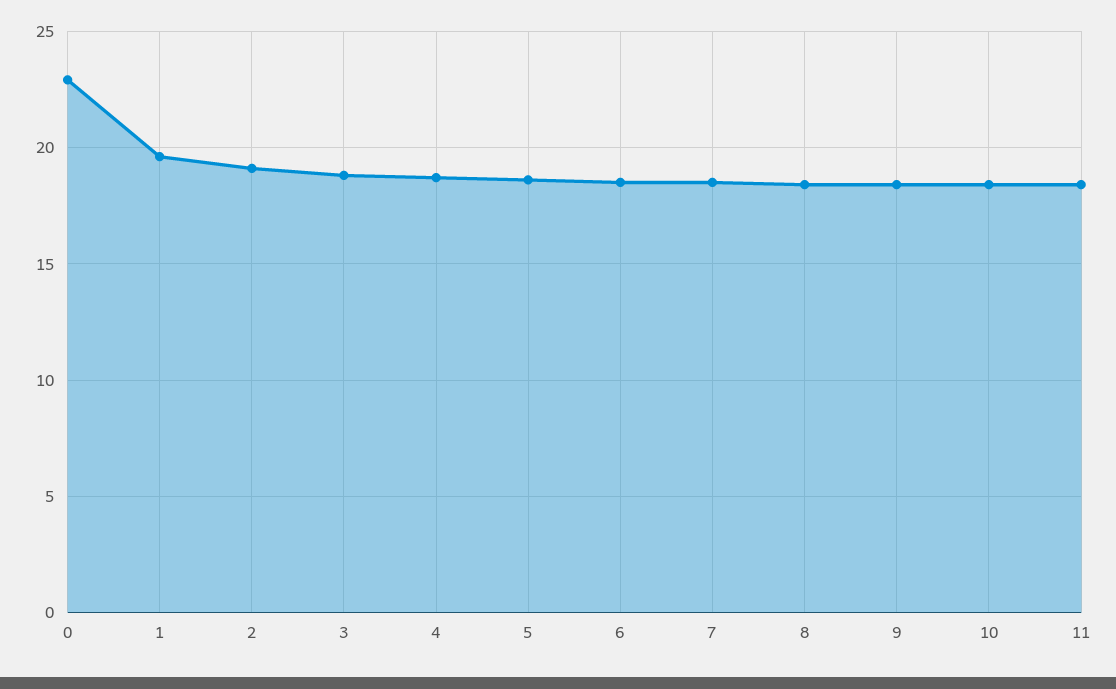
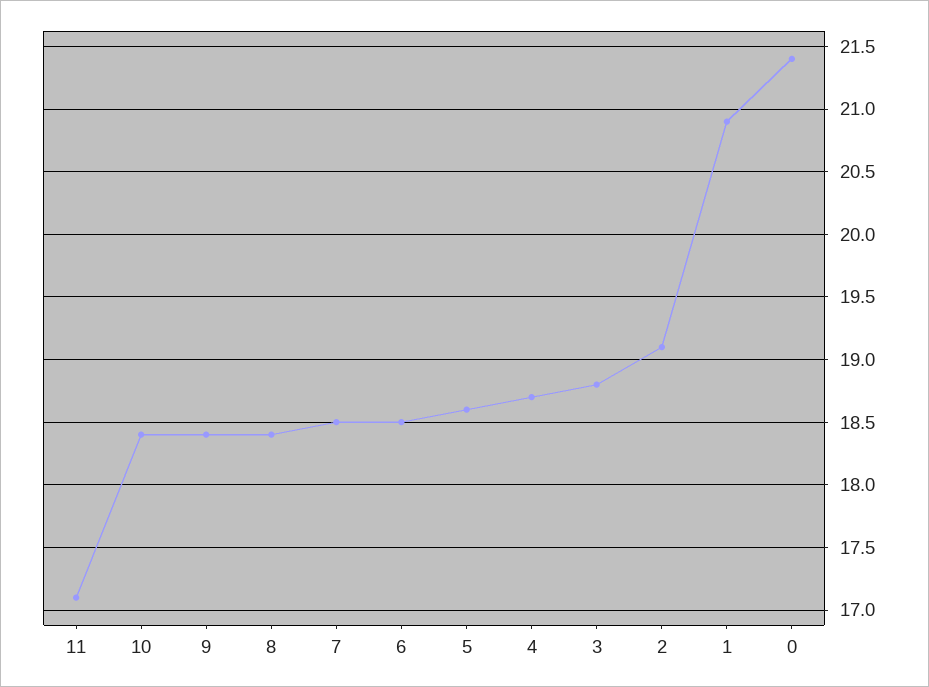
  {
-   "0": 23,
+   "0": 21.4,
-   "1": 19.5,
+   "1": 20.9,
    "2": 19.1,
    "3": 18.8,
    "4": 18.7,
    "5": 18.6,
    "6": 18.5,
    "7": 18.5,
    "8": 18.4,
    "9": 18.4,
    "10": 18.4,
-   "11": 18.5
+   "11": 17.1
  }

